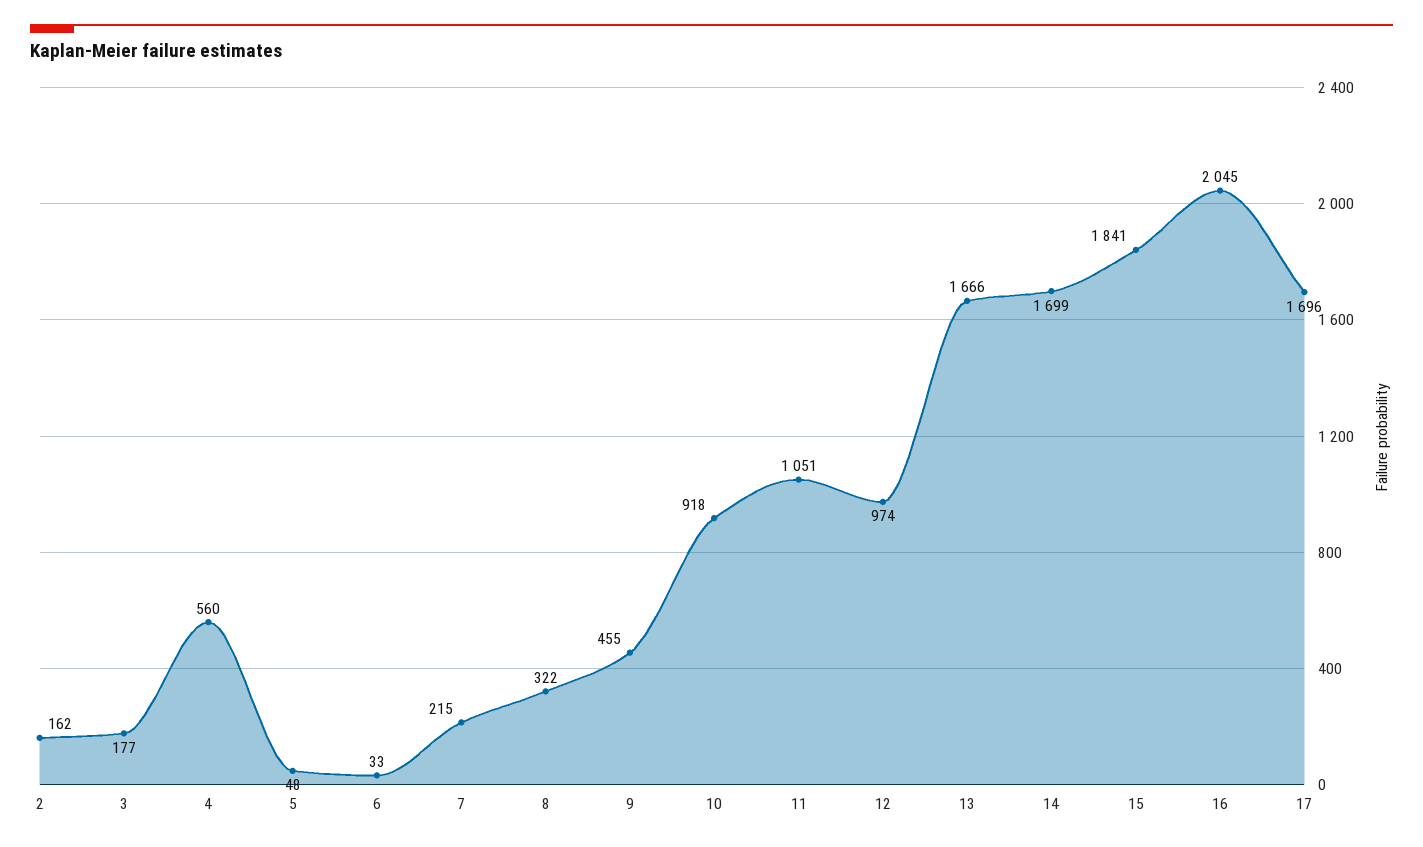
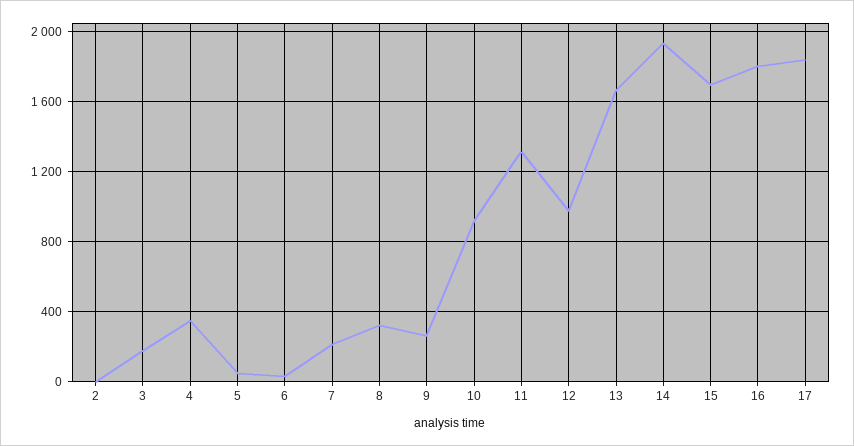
  {
-   "2": 162,
+   "2": 0,
    "3": 177,
-   "4": 560,
+   "4": 350,
    "5": 48,
    "6": 33,
    "7": 215,
    "8": 322,
-   "9": 455,
+   "9": 250,
    "10": 918,
-   "11": 1051,
+   "11": 1300,
    "12": 974,
    "13": 1666,
-   "14": 1699,
+   "14": 1950,
-   "15": 1841,
+   "15": 1700,
-   "16": 2045,
+   "16": 1800,
-   "17": 1696
+   "17": 1850
  }

